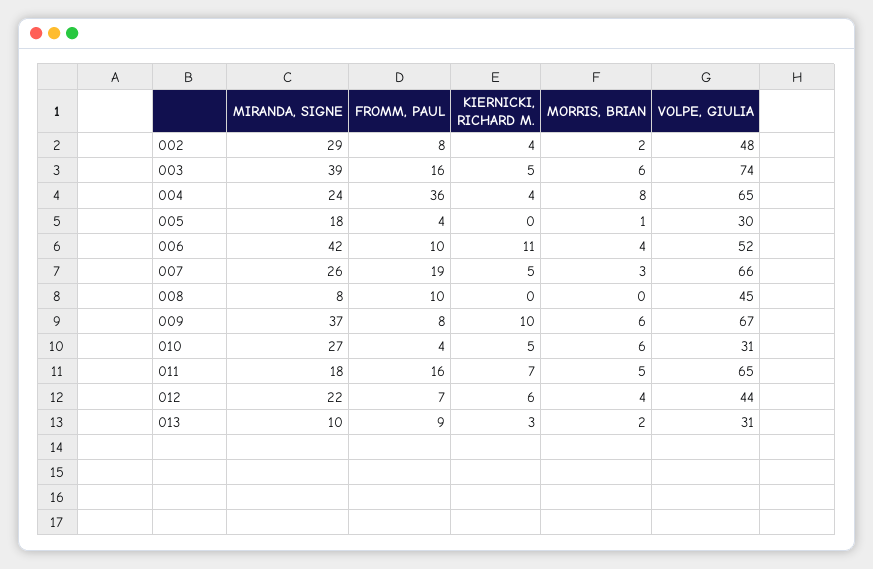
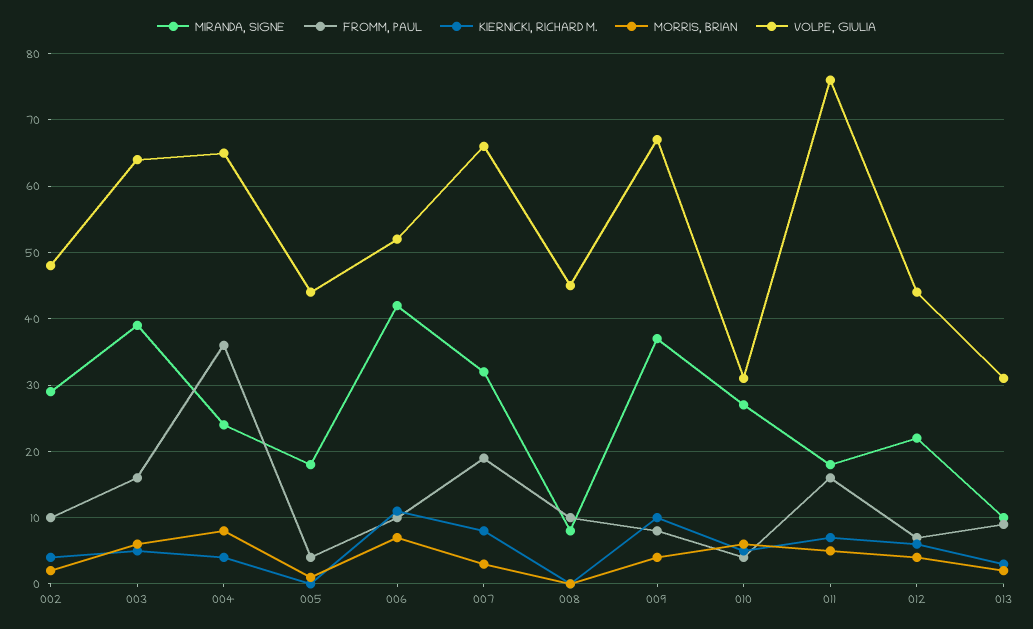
  {
    "MIRANDA, SIGNE": {
      "002": 29,
      "003": 39,
      "004": 24,
      "005": 18,
      "006": 42,
-     "007": 26,
+     "007": 32,
      "008": 8,
      "009": 37,
      "010": 27,
      "011": 18,
      "012": 22,
      "013": 10
    },
    "FROMM, PAUL": {
-     "002": 8,
+     "002": 10,
      "003": 16,
      "004": 36,
      "005": 4,
      "006": 10,
      "007": 19,
      "008": 10,
      "009": 8,
      "010": 4,
      "011": 16,
      "012": 7,
      "013": 9
    },
    "KIERNICKI, RICHARD M.": {
      "002": 4,
      "003": 5,
      "004": 4,
      "005": 0,
      "006": 11,
-     "007": 5,
+     "007": 8,
      "008": 0,
      "009": 10,
      "010": 5,
      "011": 7,
      "012": 6,
      "013": 3
    },
    "MORRIS, BRIAN": {
      "002": 2,
      "003": 6,
      "004": 8,
      "005": 1,
-     "006": 4,
+     "006": 7,
      "007": 3,
      "008": 0,
-     "009": 6,
+     "009": 4,
      "010": 6,
      "011": 5,
      "012": 4,
      "013": 2
    },
    "VOLPE, GIULIA": {
      "002": 48,
-     "003": 74,
+     "003": 64,
      "004": 65,
-     "005": 30,
+     "005": 44,
      "006": 52,
      "007": 66,
      "008": 45,
      "009": 67,
      "010": 31,
-     "011": 65,
+     "011": 76,
      "012": 44,
      "013": 31
    }
  }

